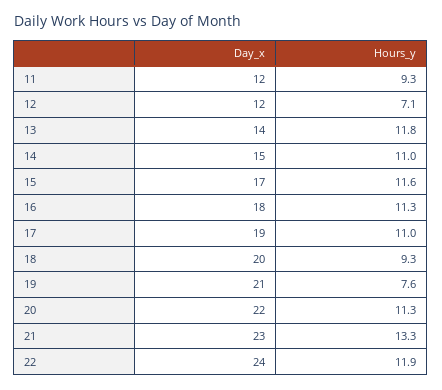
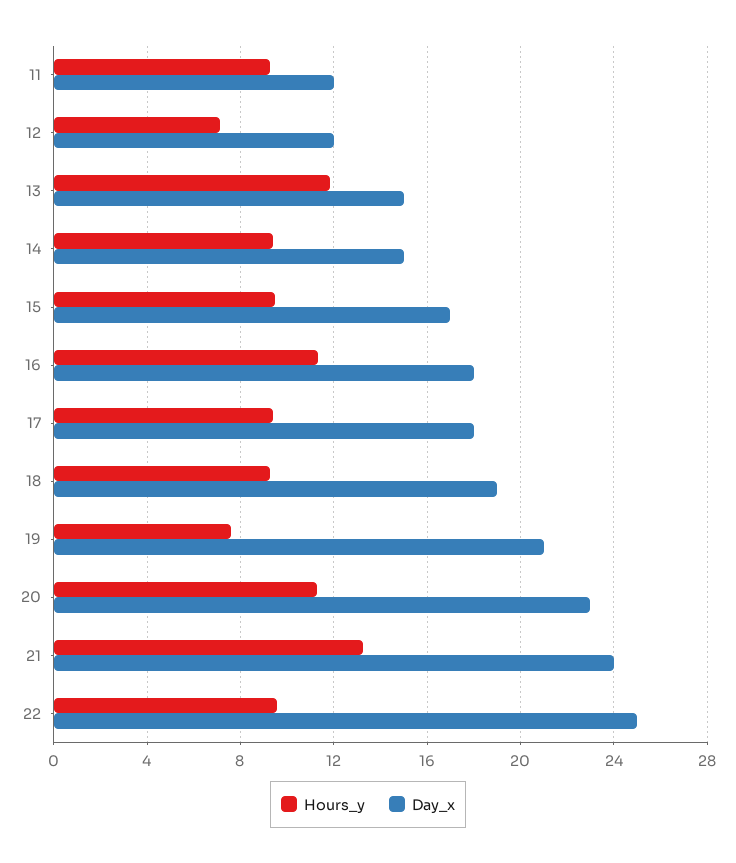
  {
    "Day_x": {
      "11": 12,
      "12": 12,
-     "13": 14,
+     "13": 15,
      "14": 15,
      "15": 17,
      "16": 18,
-     "17": 19,
+     "17": 18,
-     "18": 20,
+     "18": 19,
      "19": 21,
-     "20": 22,
+     "20": 23,
-     "21": 23,
+     "21": 24,
-     "22": 24
+     "22": 25
    },
    "Hours_y": {
      "11": 9.3,
      "12": 7.1,
      "13": 11.8,
-     "14": 11,
+     "14": 9.5,
-     "15": 11.6,
+     "15": 9.5,
      "16": 11.3,
-     "17": 11,
+     "17": 9.5,
      "18": 9.3,
      "19": 7.6,
      "20": 11.3,
      "21": 13.3,
-     "22": 11.9
+     "22": 9.5
    }
  }

